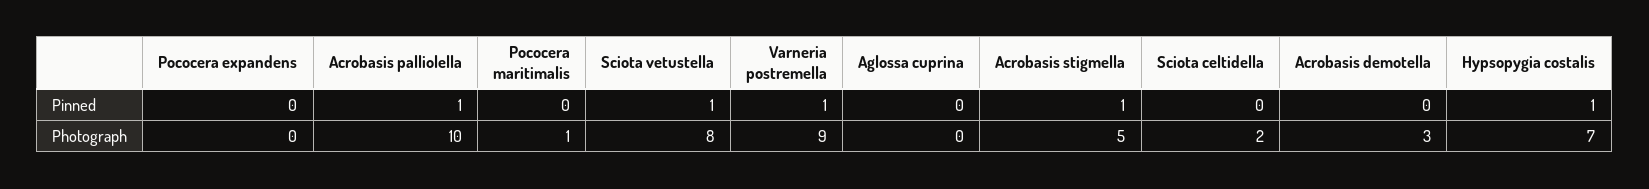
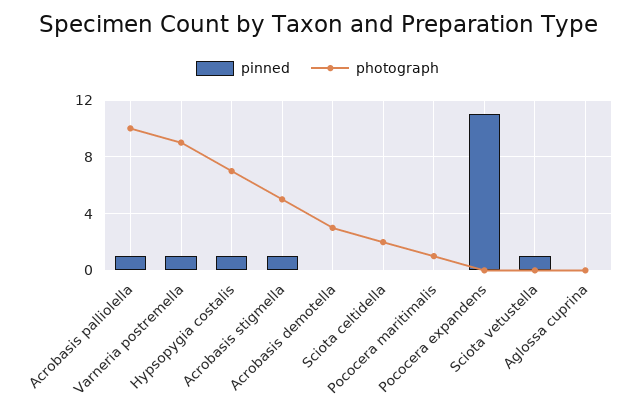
  {
    "Pinned": {
-     "Pococera expandens": 0,
+     "Pococera expandens": 11,
      "Acrobasis palliolella": 1,
      "Pococera maritimalis": 0,
      "Sciota vetustella": 1,
      "Varneria postremella": 1,
      "Aglossa cuprina": 0,
      "Acrobasis stigmella": 1,
      "Sciota celtidella": 0,
      "Acrobasis demotella": 0,
      "Hypsopygia costalis": 1
    },
    "Photograph": {
      "Pococera expandens": 0,
      "Acrobasis palliolella": 10,
      "Pococera maritimalis": 1,
-     "Sciota vetustella": 8,
+     "Sciota vetustella": 0,
      "Varneria postremella": 9,
      "Aglossa cuprina": 0,
      "Acrobasis stigmella": 5,
      "Sciota celtidella": 2,
      "Acrobasis demotella": 3,
      "Hypsopygia costalis": 7
    }
  }

